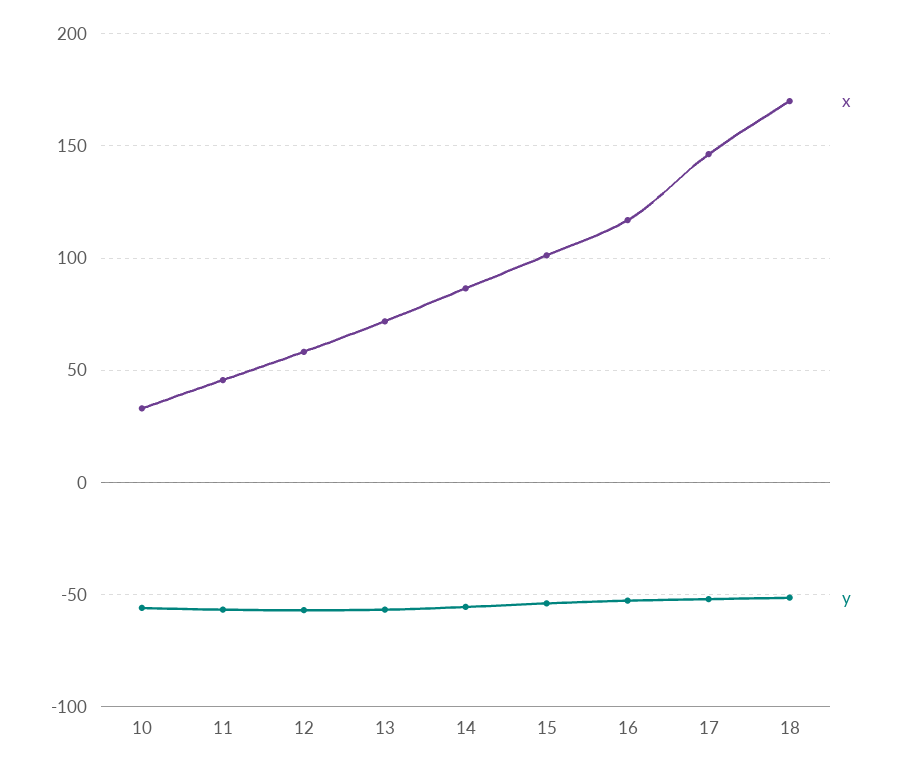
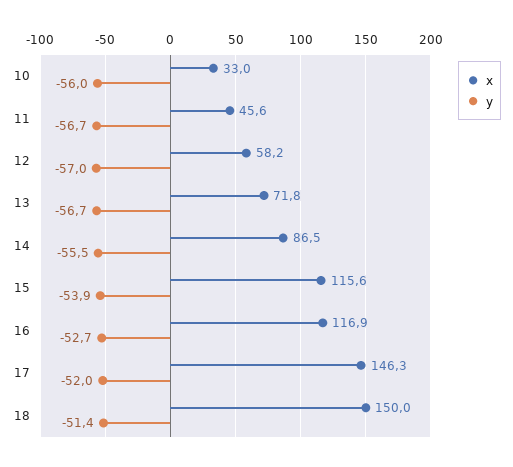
  {
    "x": {
      "10": 33,
      "11": 45.6,
      "12": 58.2,
      "13": 71.8,
      "14": 86.5,
-     "15": 100,
+     "15": 115.6,
      "16": 116.9,
      "17": 146.3,
-     "18": 170
+     "18": 150
    },
    "y": {
      "10": -56,
      "11": -56.7,
      "12": -57,
      "13": -56.7,
      "14": -55.5,
      "15": -53.9,
      "16": -52.7,
      "17": -52,
      "18": -51.4
    }
  }

